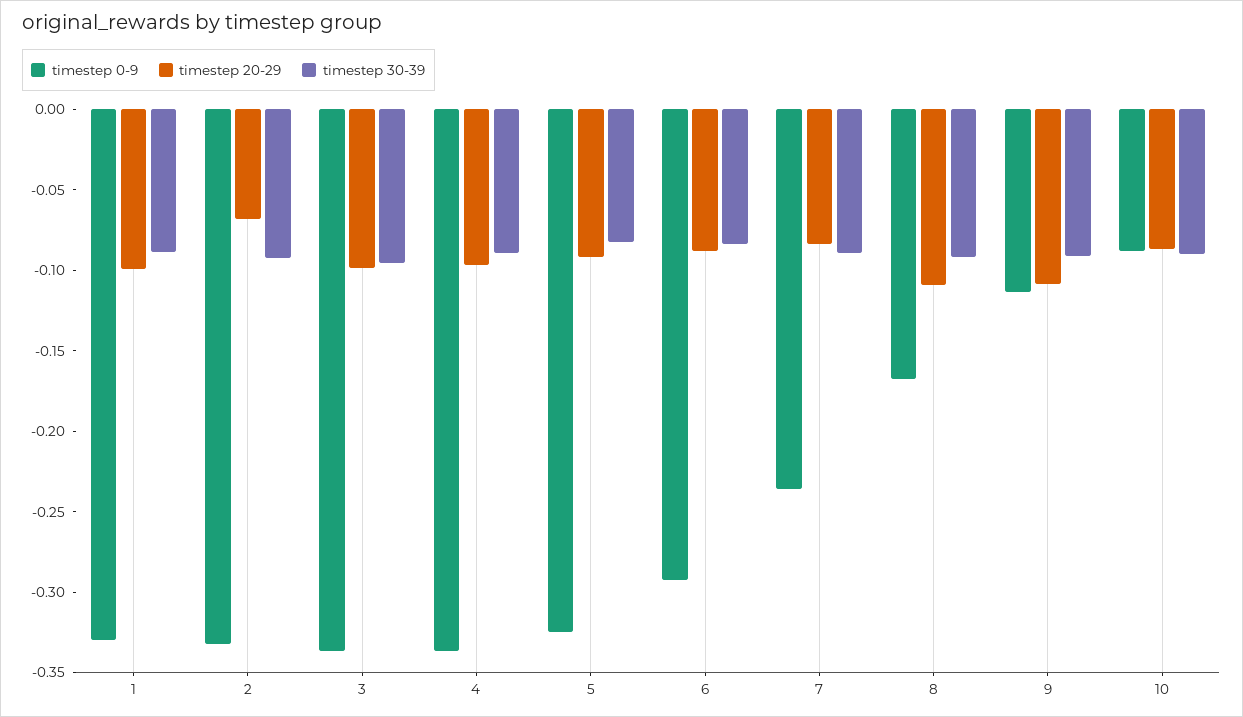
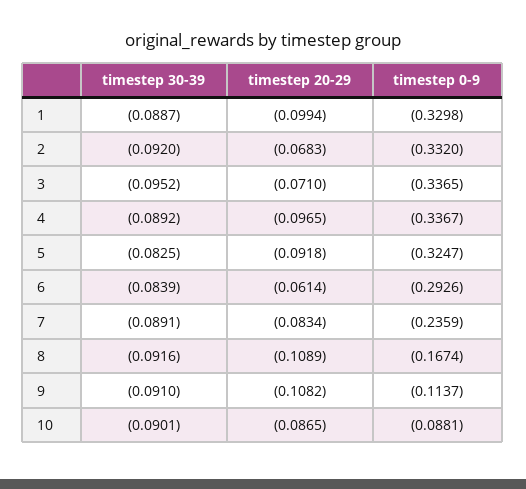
  {
    "timestep 0-9": {
      "1": -0.3298,
      "2": -0.332,
      "3": -0.3365,
      "4": -0.3367,
      "5": -0.3247,
      "6": -0.2926,
      "7": -0.2359,
      "8": -0.1674,
      "9": -0.1137,
      "10": -0.0881
    },
    "timestep 20-29": {
      "1": -0.0994,
      "2": -0.0683,
-     "3": -0.1,
+     "3": -0.071,
      "4": -0.0965,
      "5": -0.0918,
-     "6": -0.09,
+     "6": -0.0614,
      "7": -0.0834,
      "8": -0.1089,
      "9": -0.1082,
      "10": -0.0865
    },
    "timestep 30-39": {
      "1": -0.0887,
      "2": -0.092,
      "3": -0.0952,
      "4": -0.0892,
      "5": -0.0825,
      "6": -0.0839,
      "7": -0.0891,
      "8": -0.0916,
      "9": -0.091,
      "10": -0.0901
    }
  }

